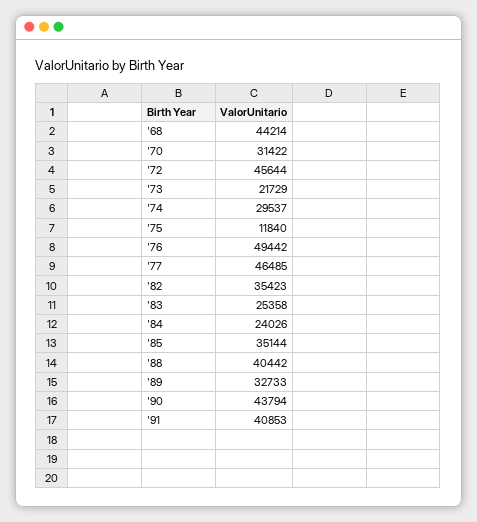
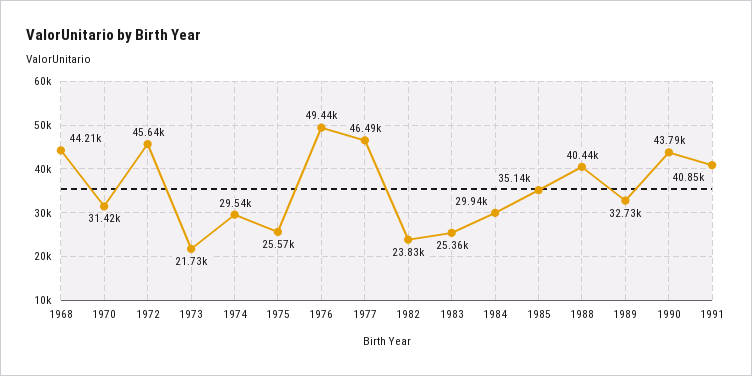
  {
    "'68": 44214,
    "'70": 31422,
    "'72": 45644,
    "'73": 21729,
    "'74": 29537,
-   "'75": 11840,
+   "'75": 25570,
    "'76": 49442,
    "'77": 46485,
-   "'82": 35423,
+   "'82": 23830,
    "'83": 25358,
-   "'84": 24026,
+   "'84": 29940,
    "'85": 35144,
    "'88": 40442,
    "'89": 32733,
    "'90": 43794,
    "'91": 40853
  }

